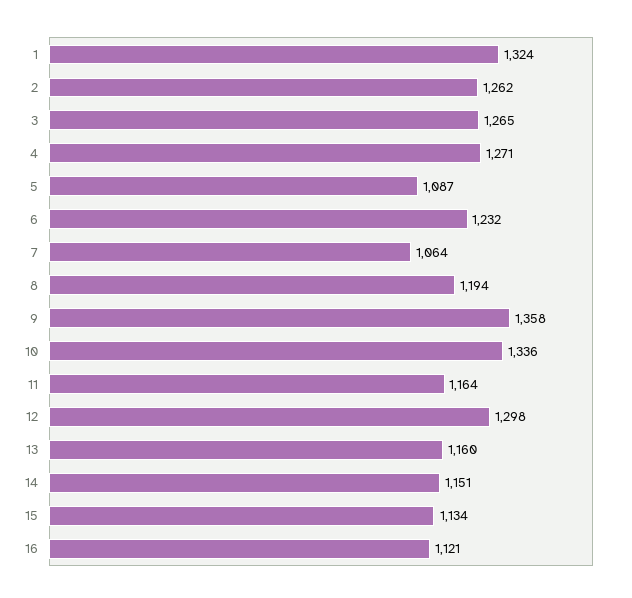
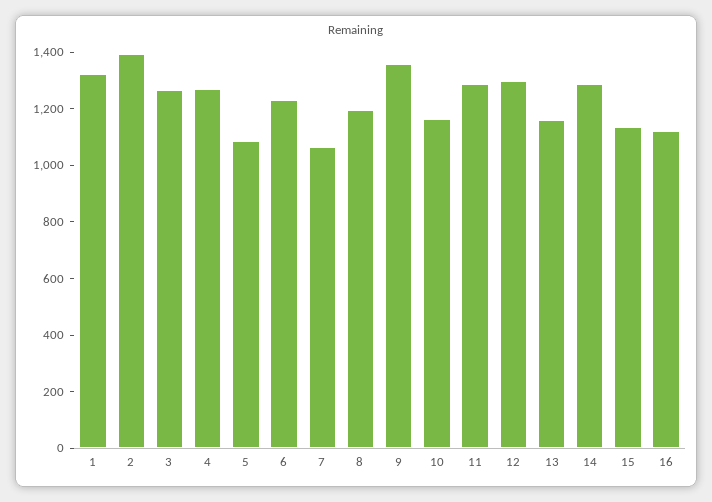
  {
    "1": 1324,
-   "2": 1262,
+   "2": 1400,
    "3": 1265,
    "4": 1271,
    "5": 1087,
    "6": 1232,
    "7": 1064,
    "8": 1194,
    "9": 1358,
-   "10": 1336,
+   "10": 1150,
-   "11": 1164,
+   "11": 1300,
    "12": 1298,
    "13": 1160,
-   "14": 1151,
+   "14": 1300,
    "15": 1134,
    "16": 1121
  }

